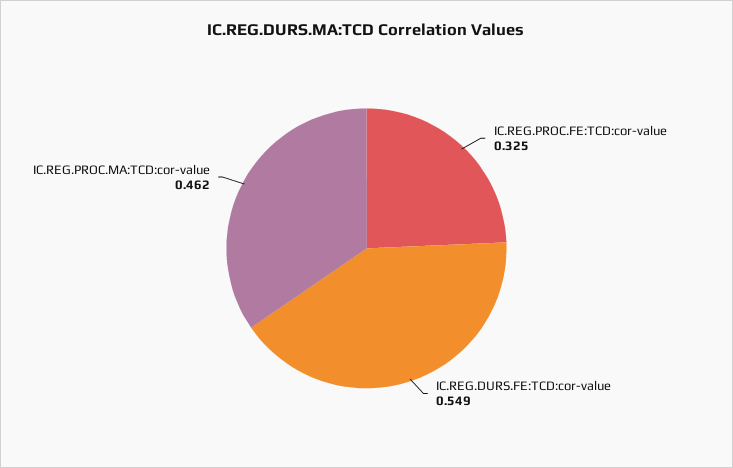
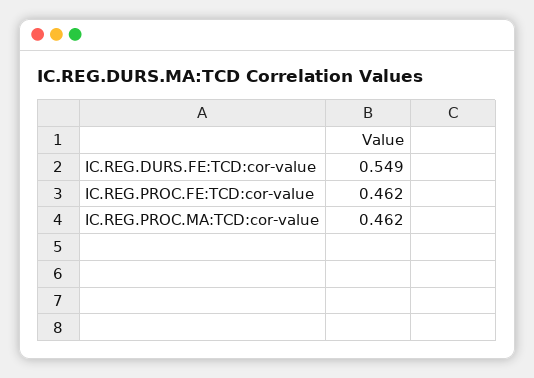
  {
-   "IC.REG.PROC.FE:TCD:cor-value": 0.325,
+   "IC.REG.PROC.FE:TCD:cor-value": 0.462,
    "IC.REG.DURS.FE:TCD:cor-value": 0.549,
    "IC.REG.PROC.MA:TCD:cor-value": 0.462
  }

